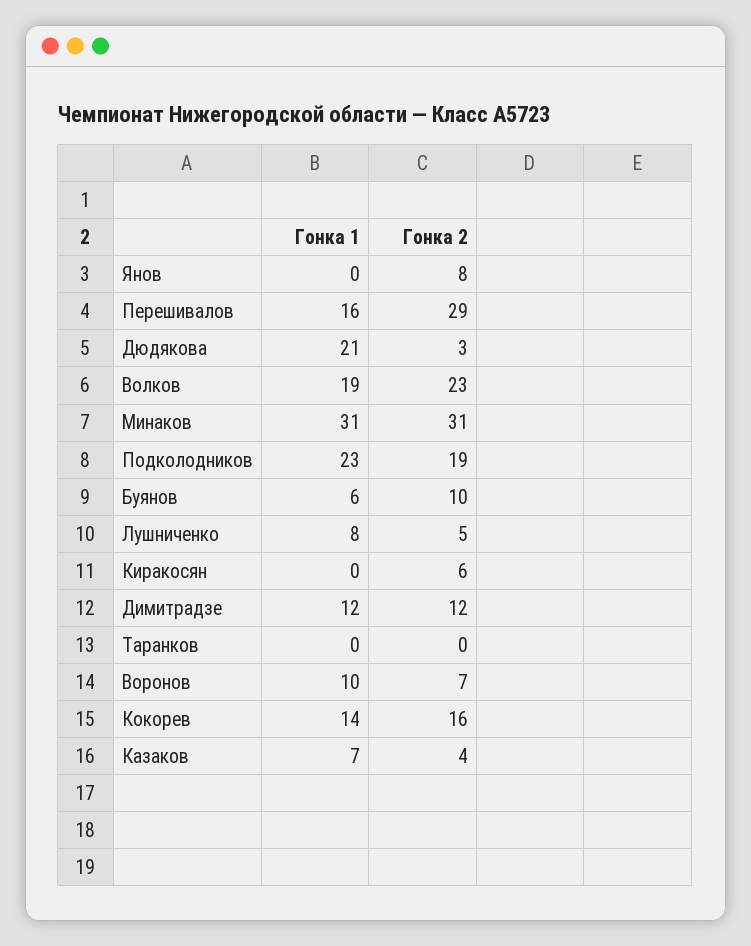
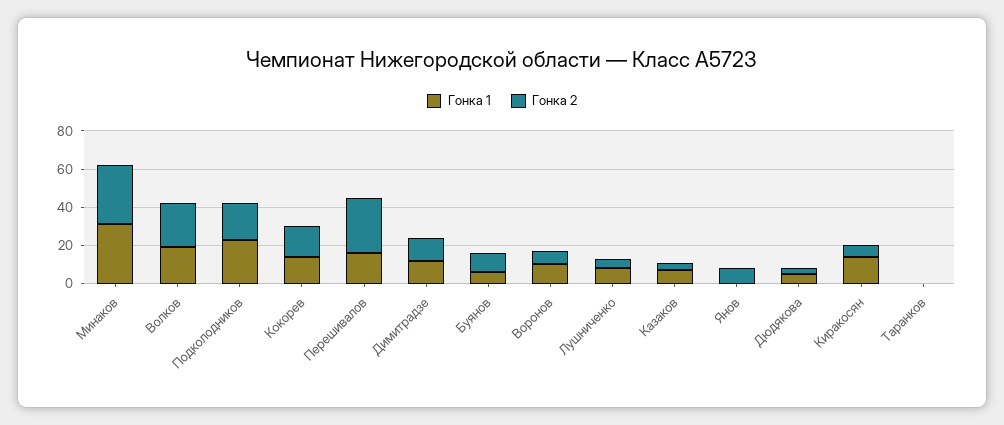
  {
    "Гонка 1": {
      "Янов": 0,
      "Перешивалов": 16,
-     "Дюдякова": 21,
+     "Дюдякова": 5,
      "Волков": 19,
      "Минаков": 31,
      "Подколодников": 23,
      "Буянов": 6,
      "Лушниченко": 8,
-     "Киракосян": 0,
+     "Киракосян": 15,
      "Димитрадзе": 12,
      "Таранков": 0,
      "Воронов": 10,
      "Кокорев": 14,
      "Казаков": 7
    },
    "Гонка 2": {
      "Янов": 8,
      "Перешивалов": 29,
      "Дюдякова": 3,
      "Волков": 23,
      "Минаков": 31,
      "Подколодников": 19,
      "Буянов": 10,
      "Лушниченко": 5,
      "Киракосян": 6,
      "Димитрадзе": 12,
      "Таранков": 0,
      "Воронов": 7,
      "Кокорев": 16,
      "Казаков": 4
    }
  }

